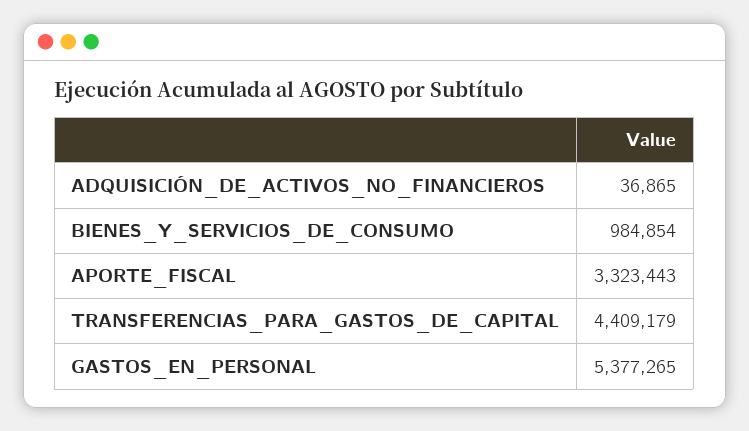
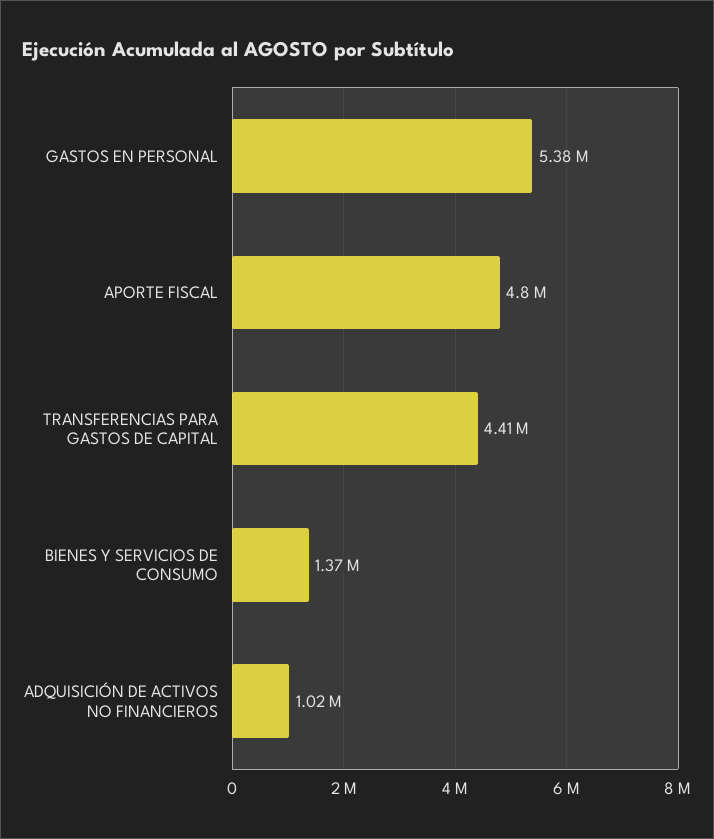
  {
-   "ADQUISICIÓN_DE_ACTIVOS_NO_FINANCIEROS": 36865,
+   "ADQUISICIÓN_DE_ACTIVOS_NO_FINANCIEROS": 1020000,
-   "BIENES_Y_SERVICIOS_DE_CONSUMO": 984854,
+   "BIENES_Y_SERVICIOS_DE_CONSUMO": 1370000,
-   "APORTE_FISCAL": 3323443,
+   "APORTE_FISCAL": 4800000,
    "TRANSFERENCIAS_PARA_GASTOS_DE_CAPITAL": 4409179,
    "GASTOS_EN_PERSONAL": 5377265
  }

